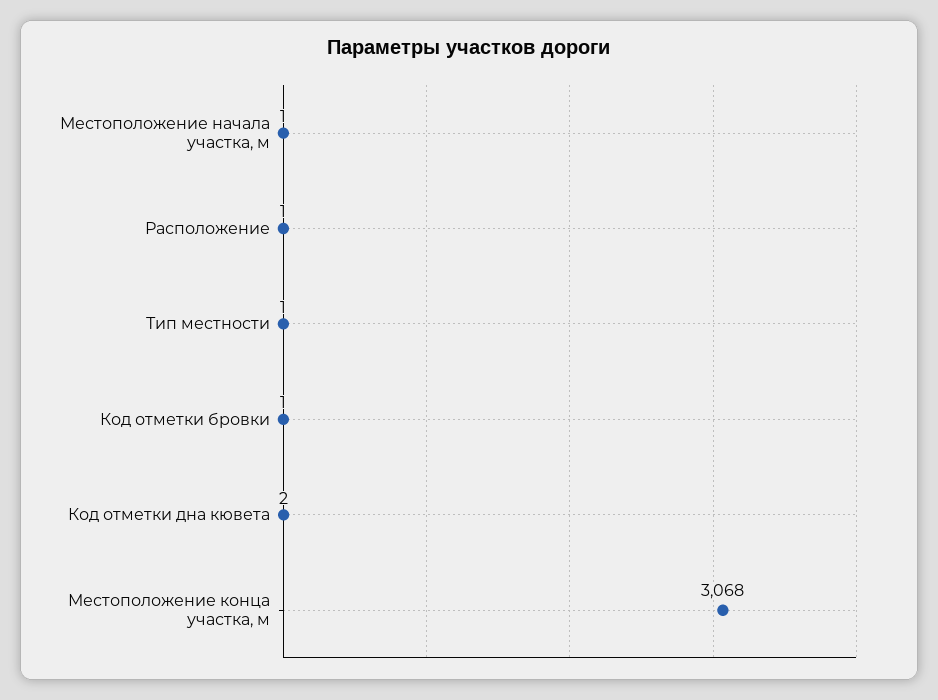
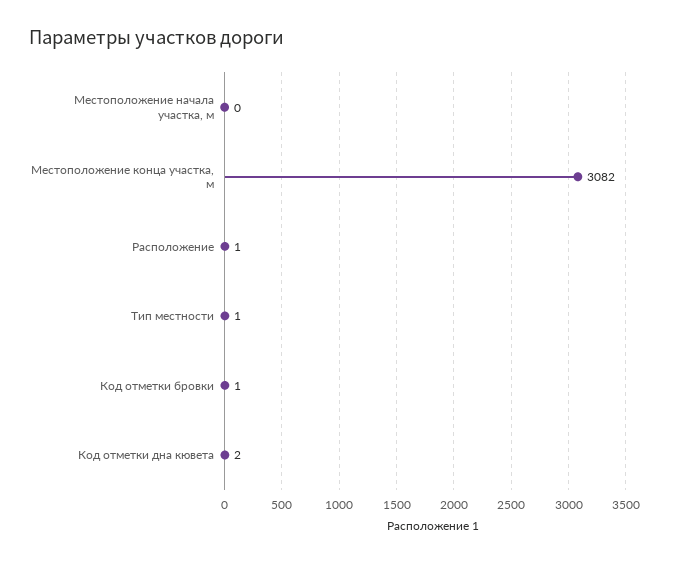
  {
-   "Местоположение начала участка, м": 1,
+   "Местоположение начала участка, м": 0,
    "Расположение": 1,
    "Тип местности": 1,
    "Код отметки бровки": 1,
    "Код отметки дна кювета": 2,
-   "Местоположение конца участка, м": 3068
+   "Местоположение конца участка, м": 3082
  }

